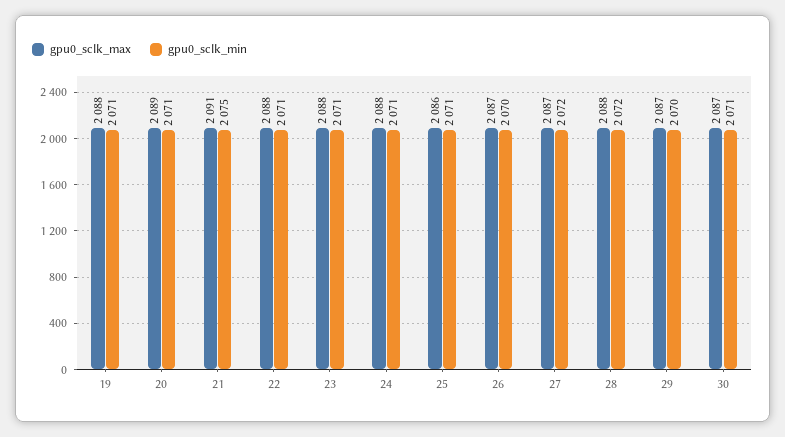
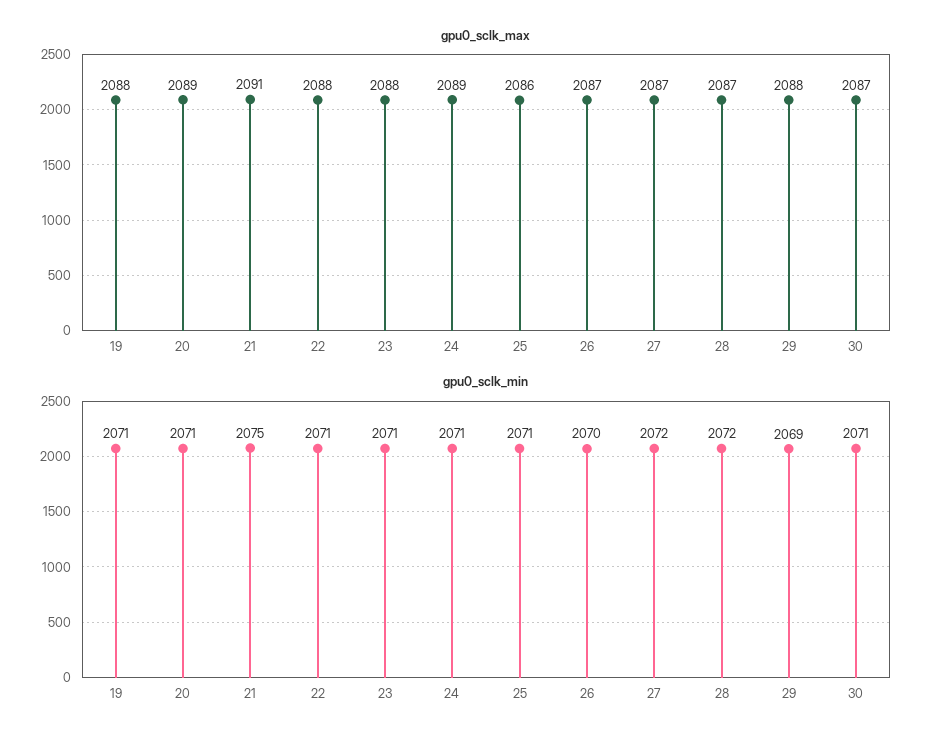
  {
    "gpu0_sclk_max": {
      "19": 2088,
      "20": 2089,
      "21": 2091,
      "22": 2088,
      "23": 2088,
-     "24": 2088,
+     "24": 2089,
      "25": 2086,
      "26": 2087,
      "27": 2087,
-     "28": 2088,
+     "28": 2087,
-     "29": 2087,
+     "29": 2088,
      "30": 2087
    },
    "gpu0_sclk_min": {
      "19": 2071,
      "20": 2071,
      "21": 2075,
      "22": 2071,
      "23": 2071,
      "24": 2071,
      "25": 2071,
      "26": 2070,
      "27": 2072,
      "28": 2072,
-     "29": 2070,
+     "29": 2069,
      "30": 2071
    }
  }

